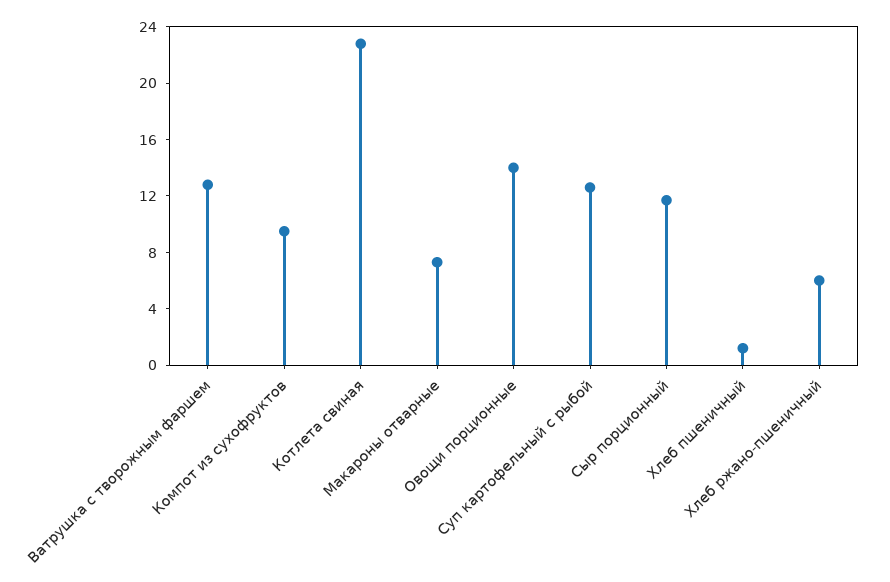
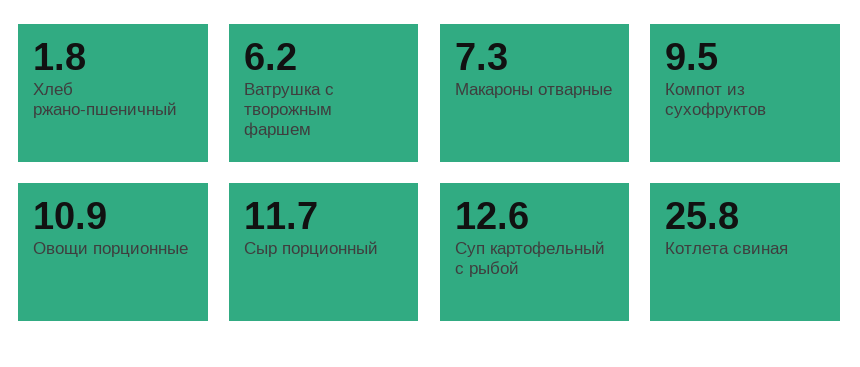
  {
-   "Ватрушка с творожным фаршем": 13,
+   "Ватрушка с творожным фаршем": 6.2,
    "Компот из сухофруктов": 9.5,
-   "Котлета свиная": 23,
+   "Котлета свиная": 25.8,
    "Макароны отварные": 7.3,
-   "Овощи порционные": 14,
+   "Овощи порционные": 10.9,
    "Суп картофельный с рыбой": 12.6,
    "Сыр порционный": 11.7,
-   "Хлеб пшеничный": 1,
-   "Хлеб ржано-пшеничный": 6
+   "Хлеб ржано-пшеничный": 1.8
  }

